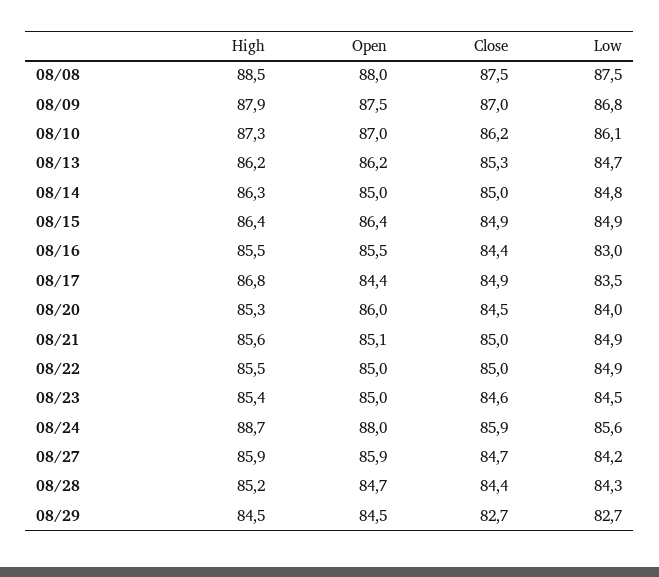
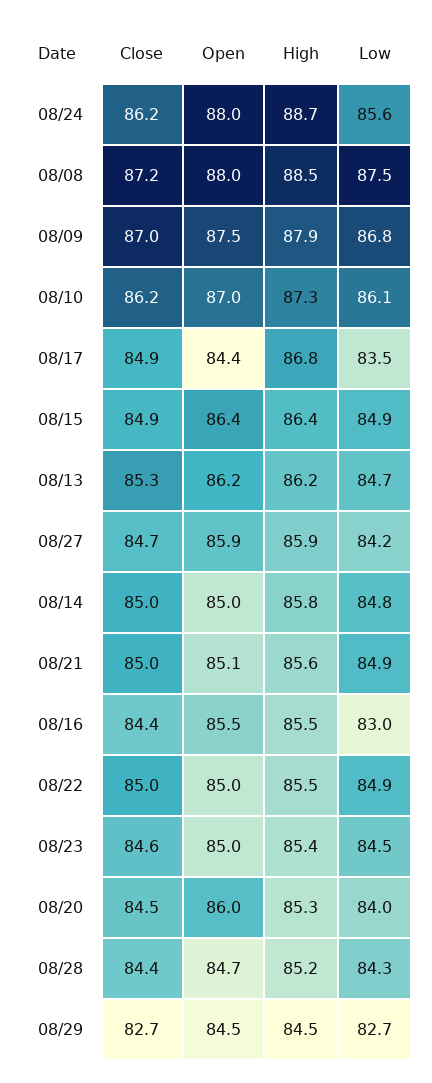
  {
    "High": {
      "08/08": 88.5,
      "08/09": 87.9,
      "08/10": 87.3,
      "08/13": 86.2,
-     "08/14": 86.3,
+     "08/14": 85.8,
      "08/15": 86.4,
      "08/16": 85.5,
      "08/17": 86.8,
      "08/20": 85.3,
      "08/21": 85.6,
      "08/22": 85.5,
      "08/23": 85.4,
      "08/24": 88.7,
      "08/27": 85.9,
      "08/28": 85.2,
      "08/29": 84.5
    },
    "Open": {
      "08/08": 88,
      "08/09": 87.5,
      "08/10": 87,
      "08/13": 86.2,
      "08/14": 85,
      "08/15": 86.4,
      "08/16": 85.5,
      "08/17": 84.4,
      "08/20": 86,
      "08/21": 85.1,
      "08/22": 85,
      "08/23": 85,
      "08/24": 88,
      "08/27": 85.9,
      "08/28": 84.7,
      "08/29": 84.5
    },
    "Close": {
-     "08/08": 87.5,
+     "08/08": 87.2,
      "08/09": 87,
      "08/10": 86.2,
      "08/13": 85.3,
      "08/14": 85,
      "08/15": 84.9,
      "08/16": 84.4,
      "08/17": 84.9,
      "08/20": 84.5,
      "08/21": 85,
      "08/22": 85,
      "08/23": 84.6,
-     "08/24": 85.9,
+     "08/24": 86.2,
      "08/27": 84.7,
      "08/28": 84.4,
      "08/29": 82.7
    },
    "Low": {
      "08/08": 87.5,
      "08/09": 86.8,
      "08/10": 86.1,
      "08/13": 84.7,
      "08/14": 84.8,
      "08/15": 84.9,
      "08/16": 83,
      "08/17": 83.5,
      "08/20": 84,
      "08/21": 84.9,
      "08/22": 84.9,
      "08/23": 84.5,
      "08/24": 85.6,
      "08/27": 84.2,
      "08/28": 84.3,
      "08/29": 82.7
    }
  }

